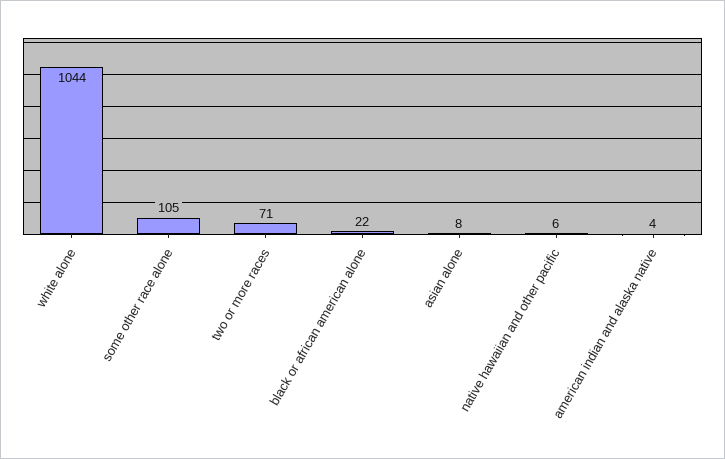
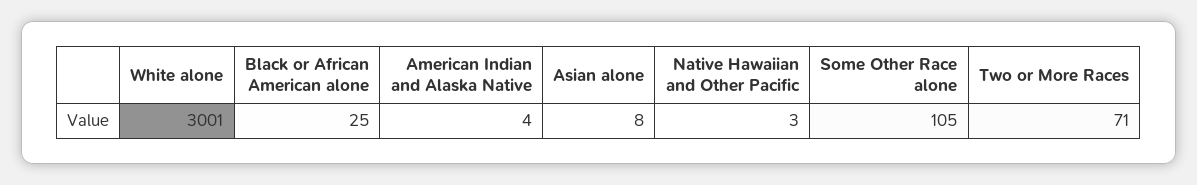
  {
-   "white alone": 1044,
+   "white alone": 3001,
    "some other race alone": 105,
    "two or more races": 71,
-   "black or african american alone": 22,
+   "black or african american alone": 25,
    "asian alone": 8,
-   "native hawaiian and other pacific": 6,
+   "native hawaiian and other pacific": 3,
    "american indian and alaska native": 4
  }

